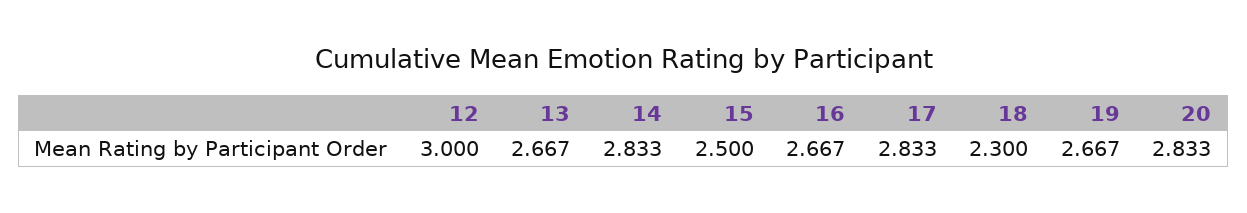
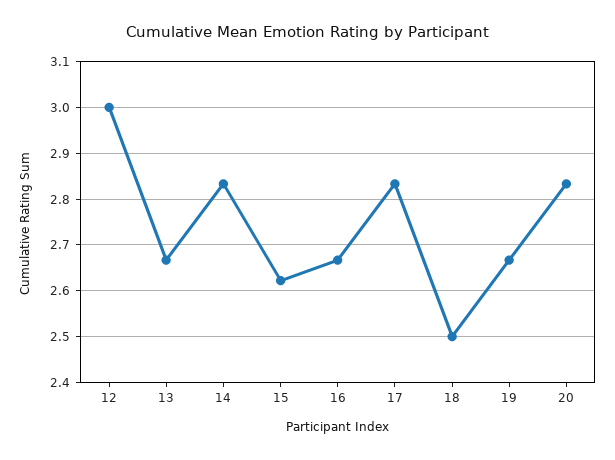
  {
    "12": 3,
    "13": 2.667,
    "14": 2.833,
-   "15": 2.5,
+   "15": 2.62,
    "16": 2.667,
    "17": 2.833,
-   "18": 2.3,
+   "18": 2.5,
    "19": 2.667,
    "20": 2.833
  }

